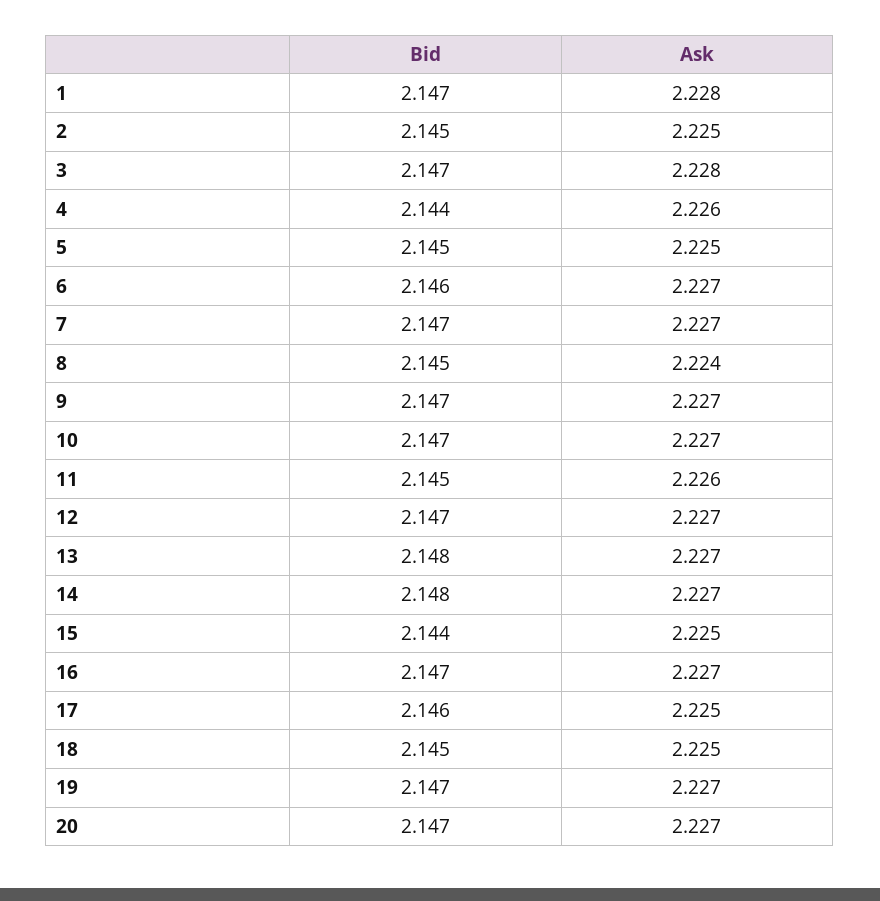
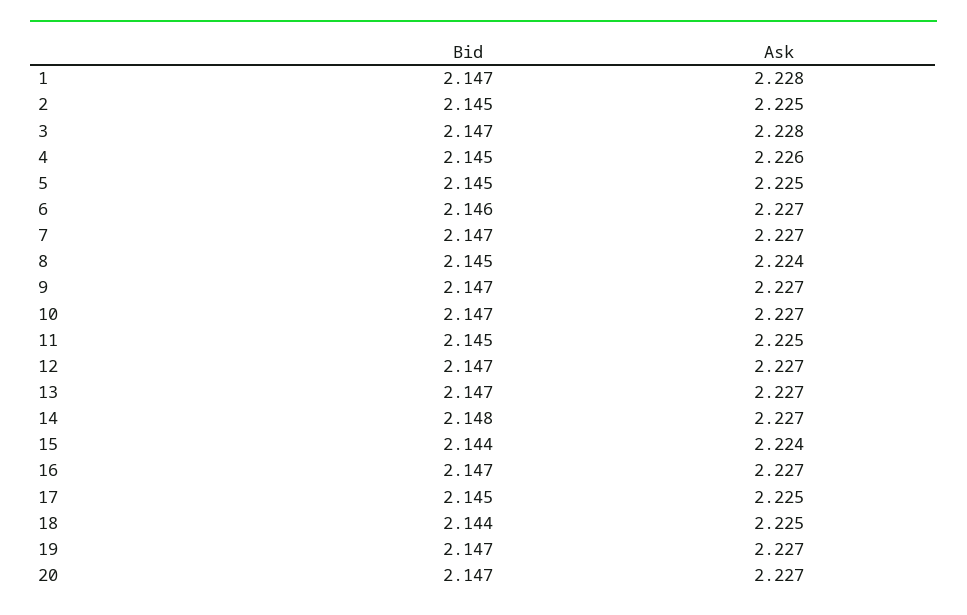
  {
    "Bid": {
      "1": 2.147,
      "2": 2.145,
      "3": 2.147,
-     "4": 2.144,
+     "4": 2.145,
      "5": 2.145,
      "6": 2.146,
      "7": 2.147,
      "8": 2.145,
      "9": 2.147,
      "10": 2.147,
      "11": 2.145,
      "12": 2.147,
-     "13": 2.148,
+     "13": 2.147,
      "14": 2.148,
      "15": 2.144,
      "16": 2.147,
-     "17": 2.146,
+     "17": 2.145,
-     "18": 2.145,
+     "18": 2.144,
      "19": 2.147,
      "20": 2.147
    },
    "Ask": {
      "1": 2.228,
      "2": 2.225,
      "3": 2.228,
      "4": 2.226,
      "5": 2.225,
      "6": 2.227,
      "7": 2.227,
      "8": 2.224,
      "9": 2.227,
      "10": 2.227,
-     "11": 2.226,
+     "11": 2.225,
      "12": 2.227,
      "13": 2.227,
      "14": 2.227,
-     "15": 2.225,
+     "15": 2.224,
      "16": 2.227,
      "17": 2.225,
      "18": 2.225,
      "19": 2.227,
      "20": 2.227
    }
  }

